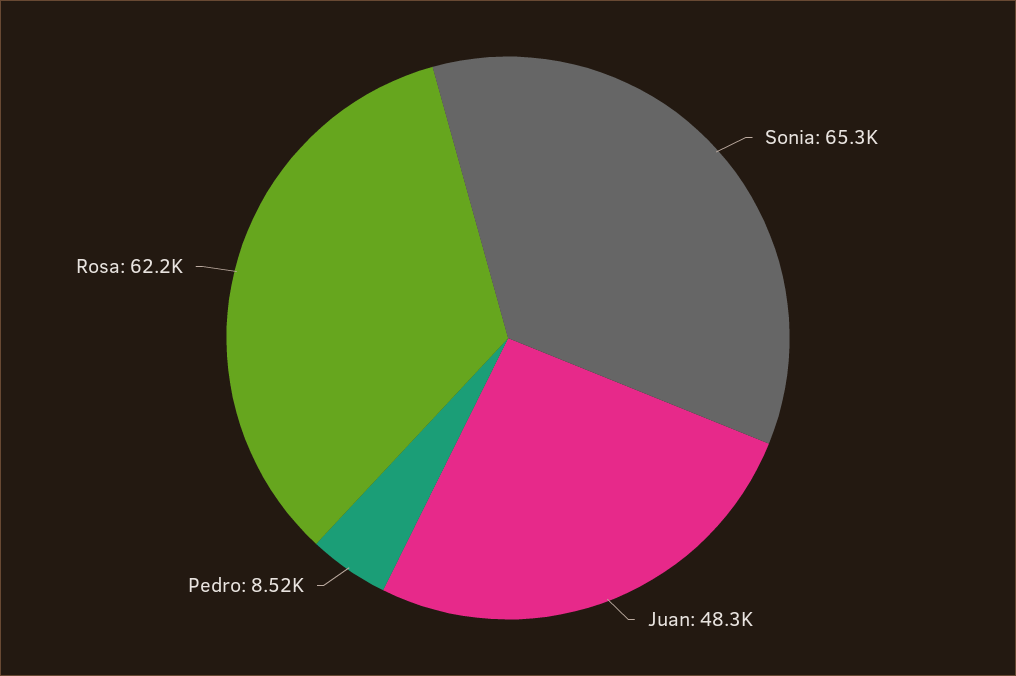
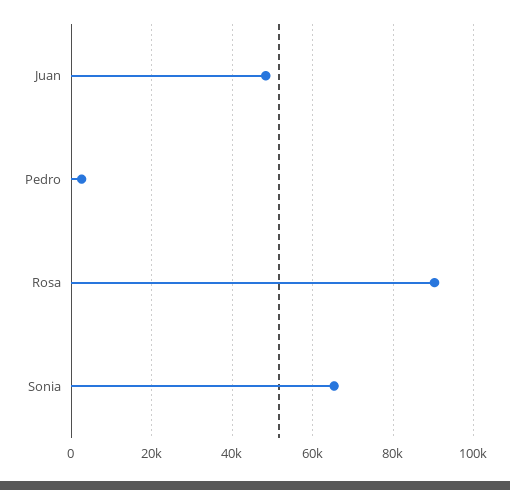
  {
    "Sonia": 65300,
    "Juan": 48300,
-   "Pedro": 8520,
+   "Pedro": 2000,
-   "Rosa": 62200
+   "Rosa": 90000
  }

